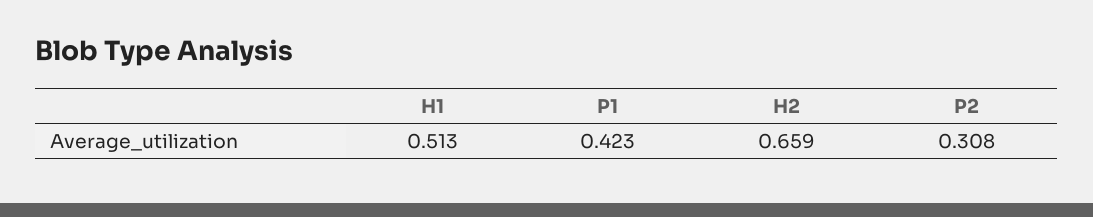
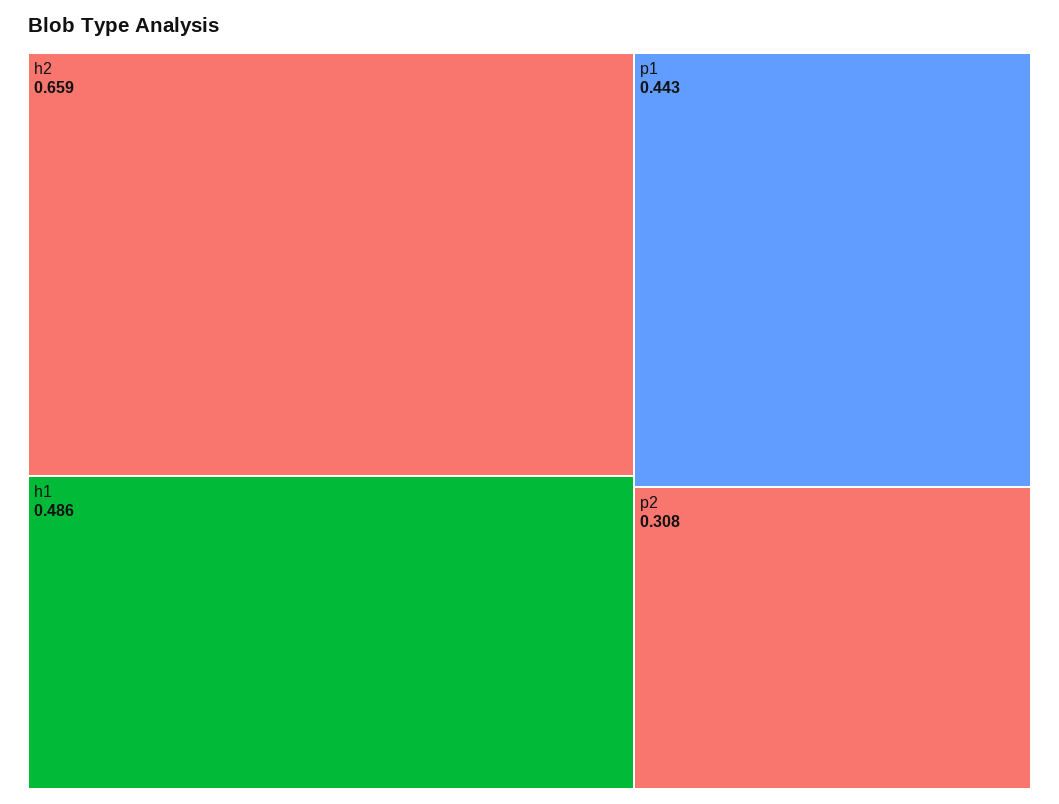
  {
-   "H1": 0.513,
+   "H1": 0.486,
-   "P1": 0.423,
+   "P1": 0.443,
    "H2": 0.659,
    "P2": 0.308
  }

